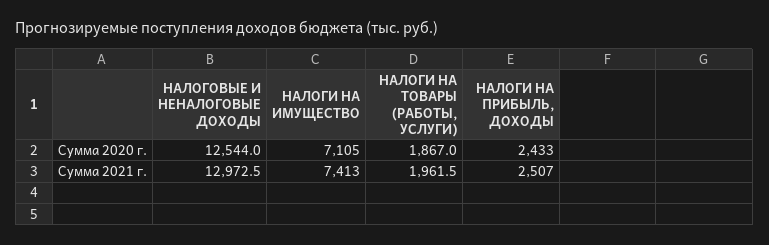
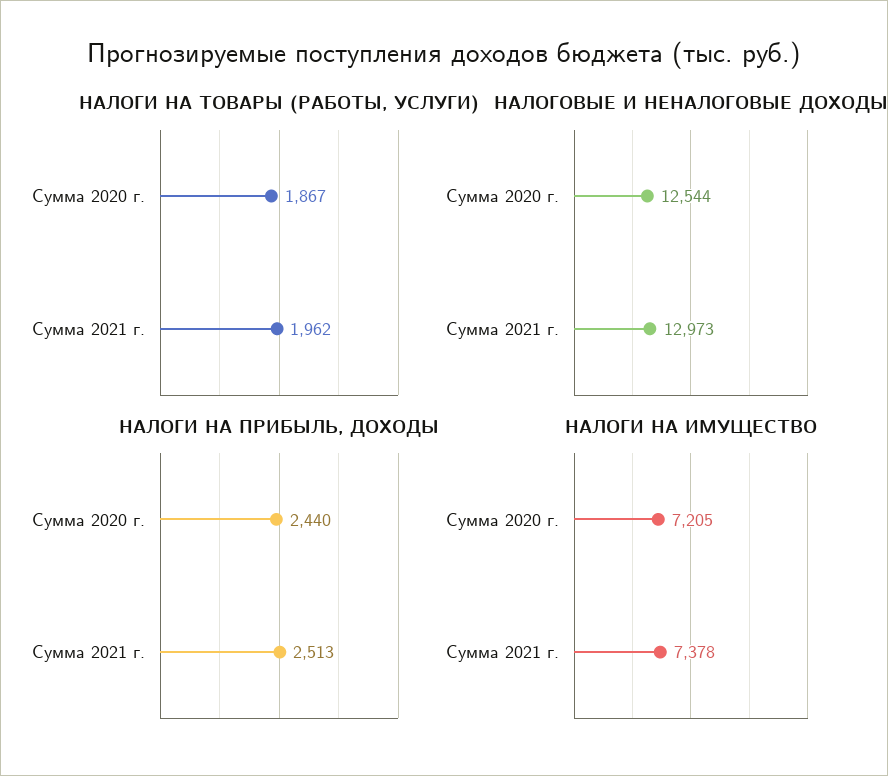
  {
    "НАЛОГОВЫЕ И НЕНАЛОГОВЫЕ ДОХОДЫ": {
      "Сумма 2020 г.": 12544,
      "Сумма 2021 г.": 12972.5
    },
    "НАЛОГИ НА ИМУЩЕСТВО": {
-     "Сумма 2020 г.": 7105,
+     "Сумма 2020 г.": 7205,
-     "Сумма 2021 г.": 7413
+     "Сумма 2021 г.": 7378
    },
    "НАЛОГИ НА ТОВАРЫ (РАБОТЫ, УСЛУГИ)": {
      "Сумма 2020 г.": 1867,
      "Сумма 2021 г.": 1961.5
    },
    "НАЛОГИ НА ПРИБЫЛЬ, ДОХОДЫ": {
-     "Сумма 2020 г.": 2433,
+     "Сумма 2020 г.": 2440,
-     "Сумма 2021 г.": 2507
+     "Сумма 2021 г.": 2513
    }
  }

